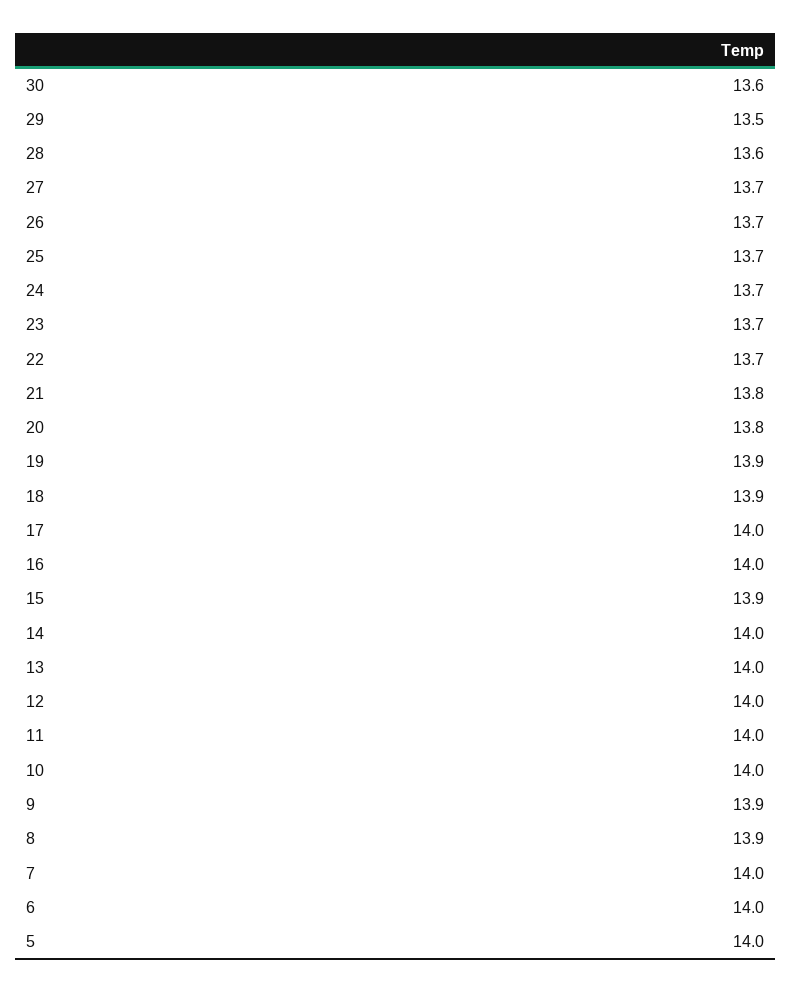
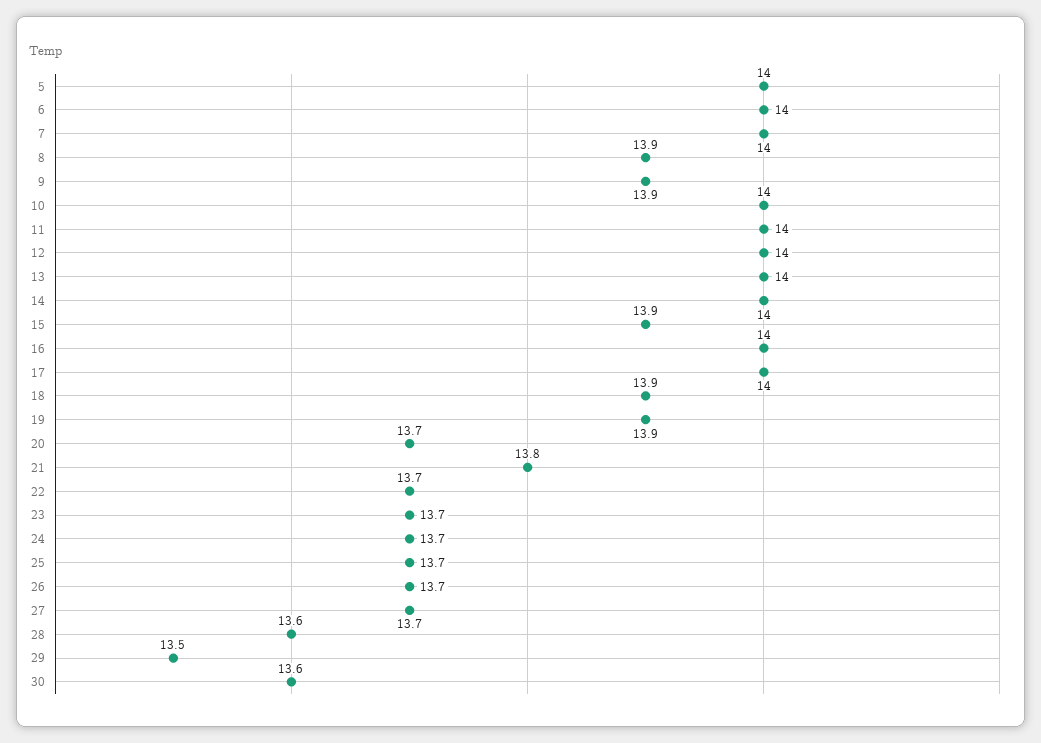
  {
    "30": 13.6,
    "29": 13.5,
    "28": 13.6,
    "27": 13.7,
    "26": 13.7,
    "25": 13.7,
    "24": 13.7,
    "23": 13.7,
    "22": 13.7,
    "21": 13.8,
-   "20": 13.8,
+   "20": 13.7,
    "19": 13.9,
    "18": 13.9,
    "17": 14,
    "16": 14,
    "15": 13.9,
    "14": 14,
    "13": 14,
    "12": 14,
    "11": 14,
    "10": 14,
    "9": 13.9,
    "8": 13.9,
    "7": 14,
    "6": 14,
    "5": 14
  }

